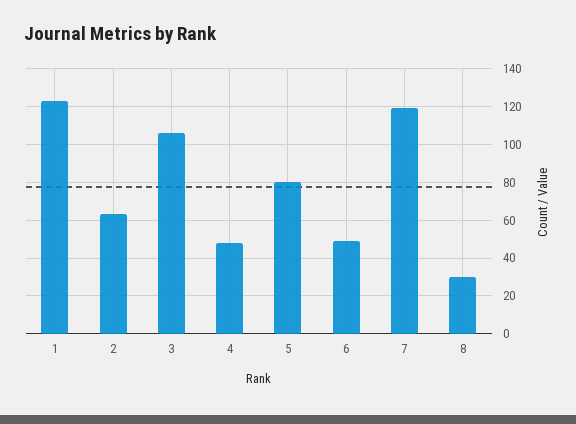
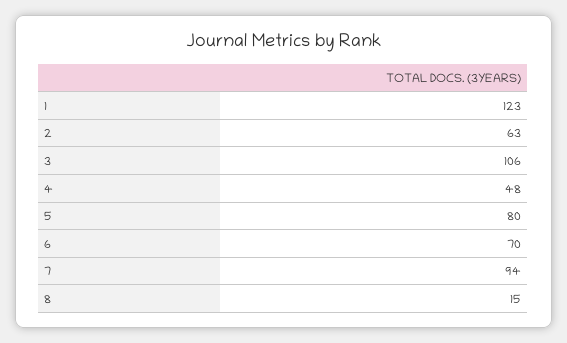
  {
    "1": 123,
    "2": 63,
    "3": 106,
    "4": 48,
    "5": 80,
-   "6": 50,
+   "6": 70,
-   "7": 120,
+   "7": 94,
-   "8": 30
+   "8": 15
  }

